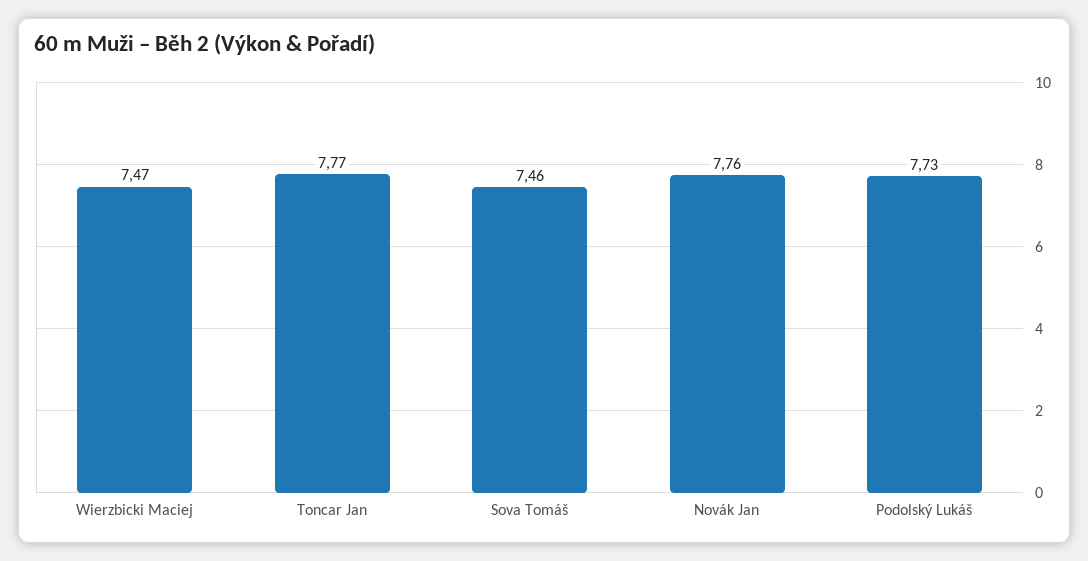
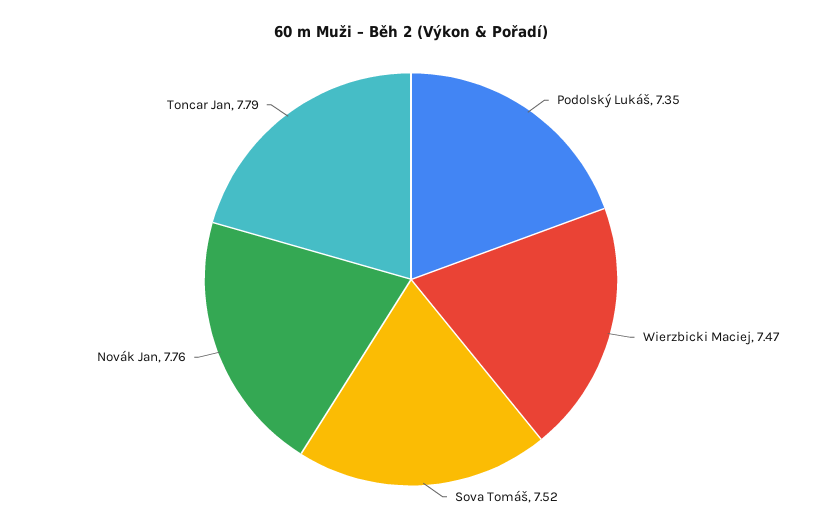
  {
    "Wierzbicki Maciej": 7.47,
-   "Toncar Jan": 7.77,
+   "Toncar Jan": 7.79,
-   "Sova Tomáš": 7.46,
+   "Sova Tomáš": 7.52,
    "Novák Jan": 7.76,
-   "Podolský Lukáš": 7.73
+   "Podolský Lukáš": 7.35
  }

